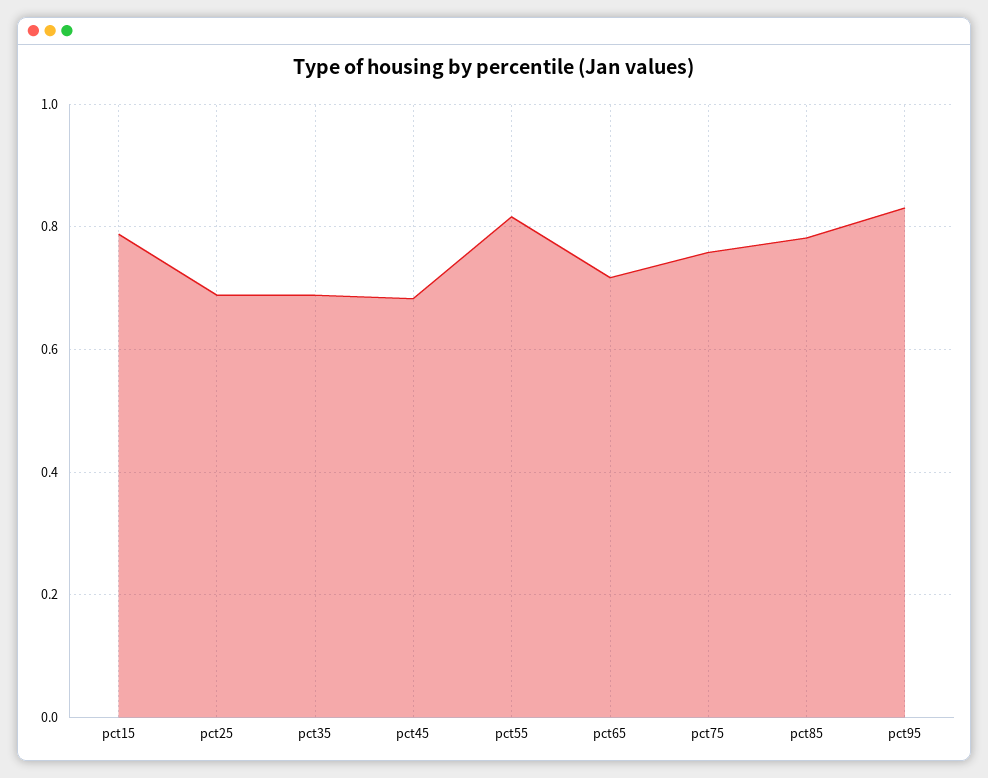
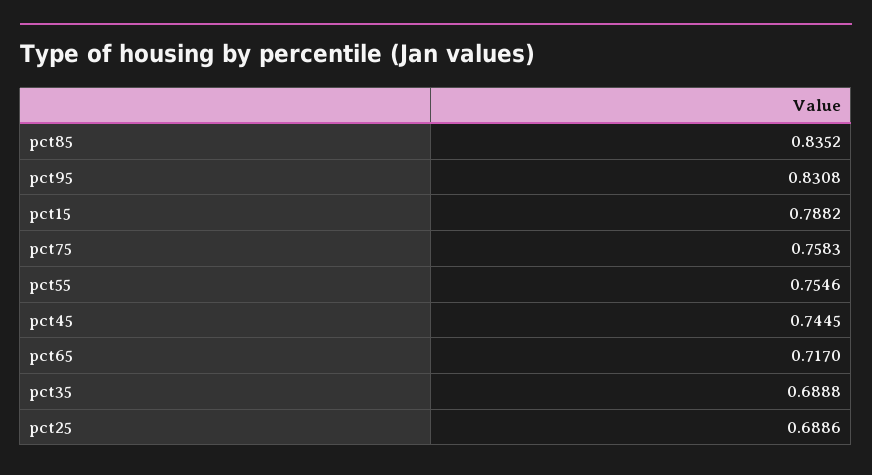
  {
    "pct15": 0.7882,
    "pct25": 0.6886,
    "pct35": 0.6888,
-   "pct45": 0.68,
+   "pct45": 0.7445,
-   "pct55": 0.82,
+   "pct55": 0.7546,
    "pct65": 0.717,
    "pct75": 0.7583,
-   "pct85": 0.78,
+   "pct85": 0.8352,
    "pct95": 0.8308
  }

